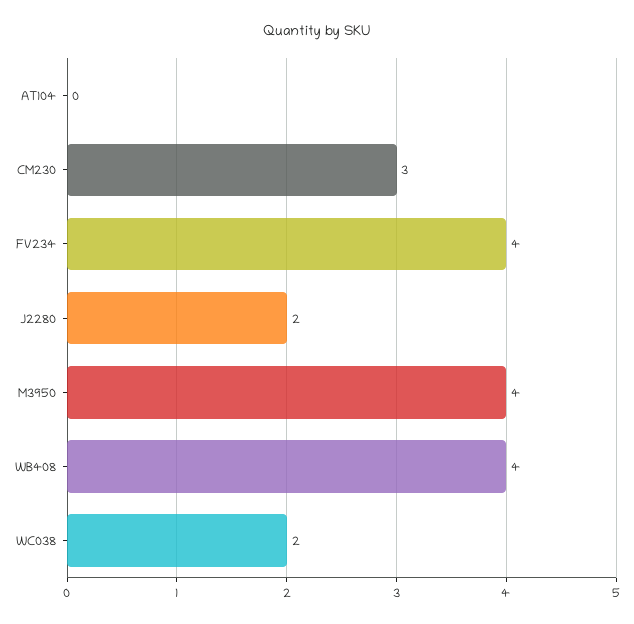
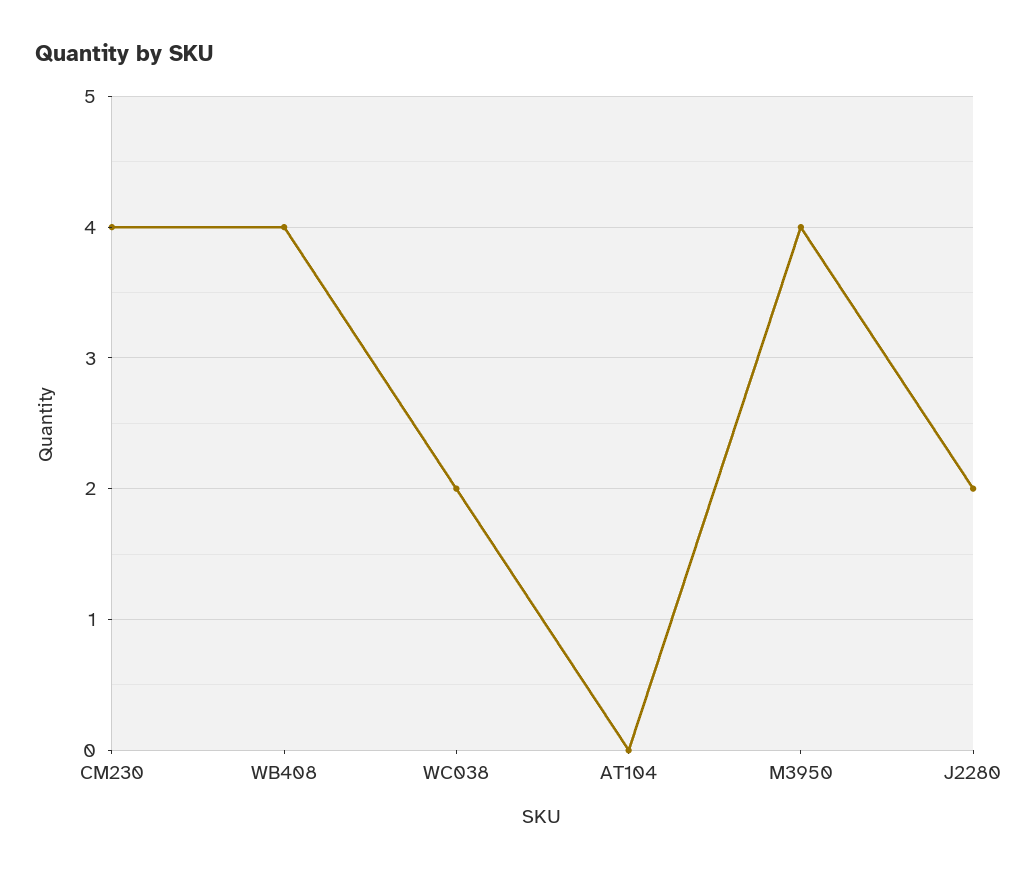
  {
    "AT104": 0,
-   "CM230": 3,
+   "CM230": 4,
-   "FV234": 4,
    "J2280": 2,
    "M3950": 4,
    "WB408": 4,
    "WC038": 2
  }

